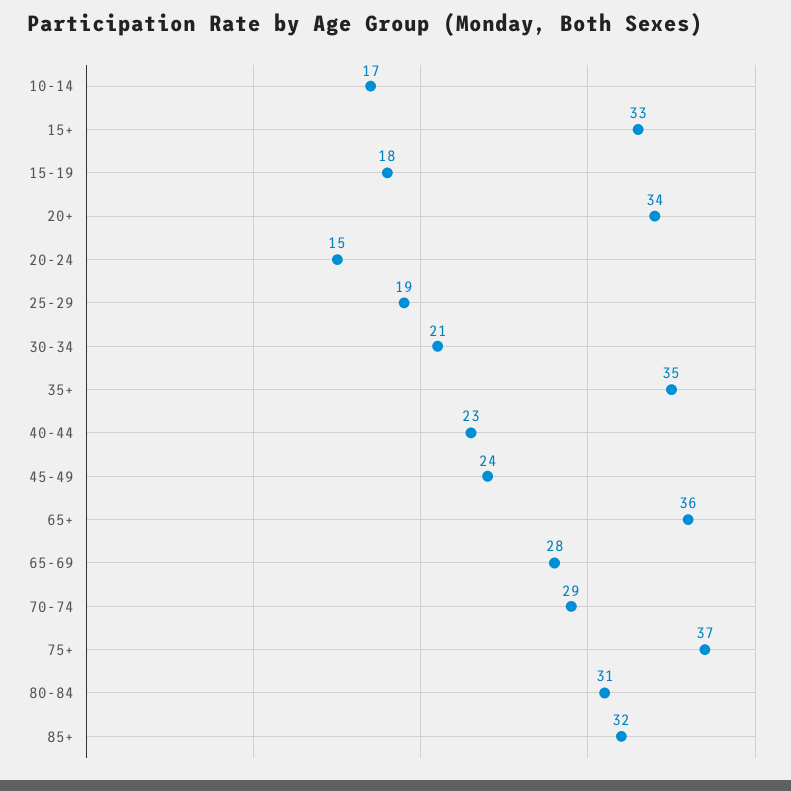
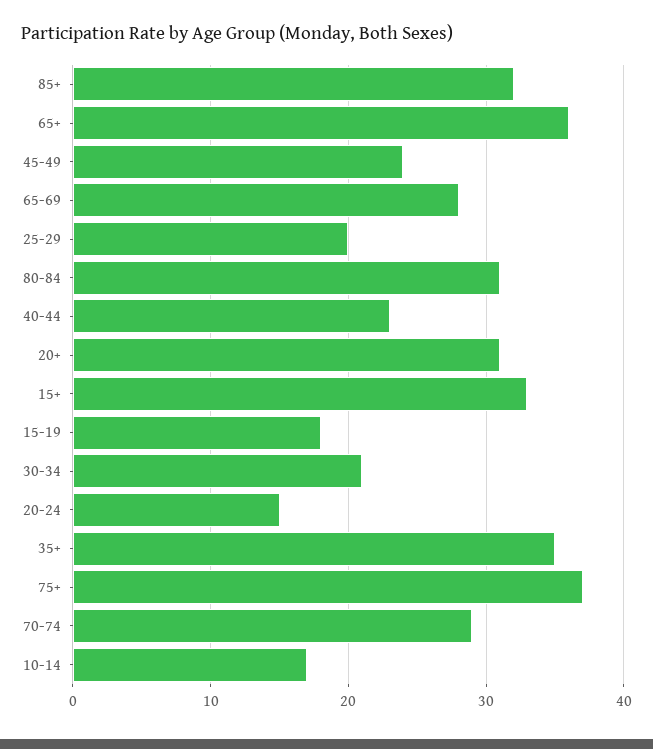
  {
    "10-14": 17,
    "15+": 33,
    "15-19": 18,
-   "20+": 34,
+   "20+": 31,
    "20-24": 15,
-   "25-29": 19,
+   "25-29": 20,
    "30-34": 21,
    "35+": 35,
    "40-44": 23,
    "45-49": 24,
    "65+": 36,
    "65-69": 28,
    "70-74": 29,
    "75+": 37,
    "80-84": 31,
    "85+": 32
  }

